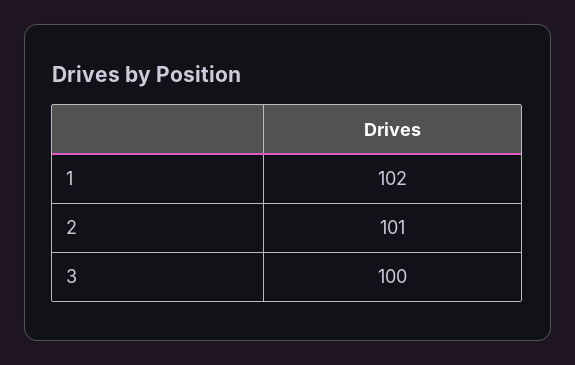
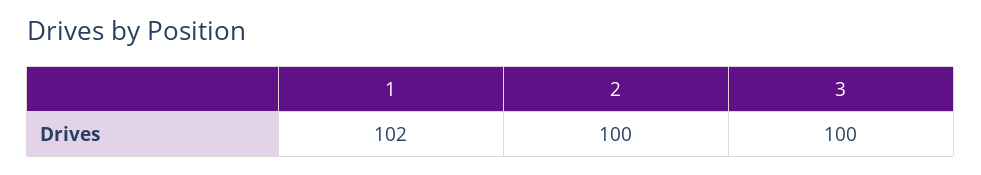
  {
    "1": 102,
-   "2": 101,
+   "2": 100,
    "3": 100
  }

